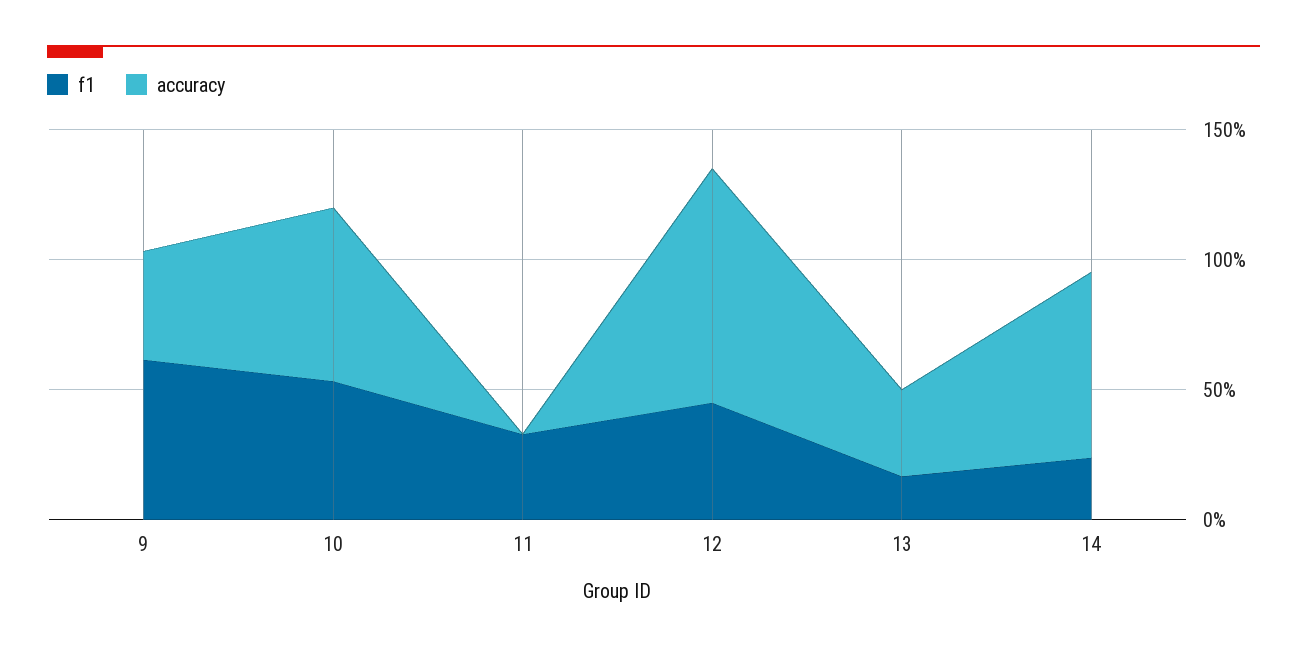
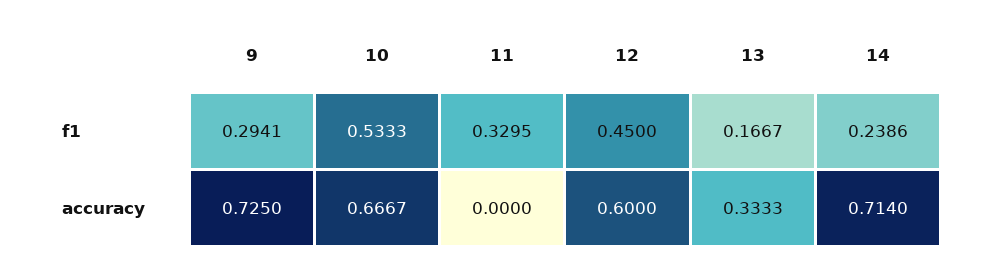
  {
    "f1": {
-     "9": 0.6,
+     "9": 0.2941,
      "10": 0.5333,
      "11": 0.3295,
      "12": 0.45,
      "13": 0.1667,
      "14": 0.2386
    },
    "accuracy": {
-     "9": 0.4,
+     "9": 0.725,
      "10": 0.6667,
      "11": 0,
-     "12": 0.9,
+     "12": 0.6,
      "13": 0.3333,
      "14": 0.714
    }
  }

